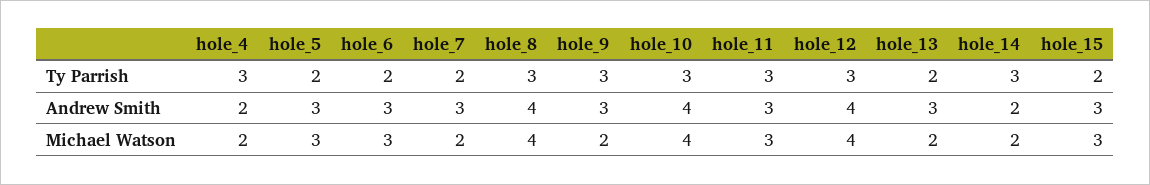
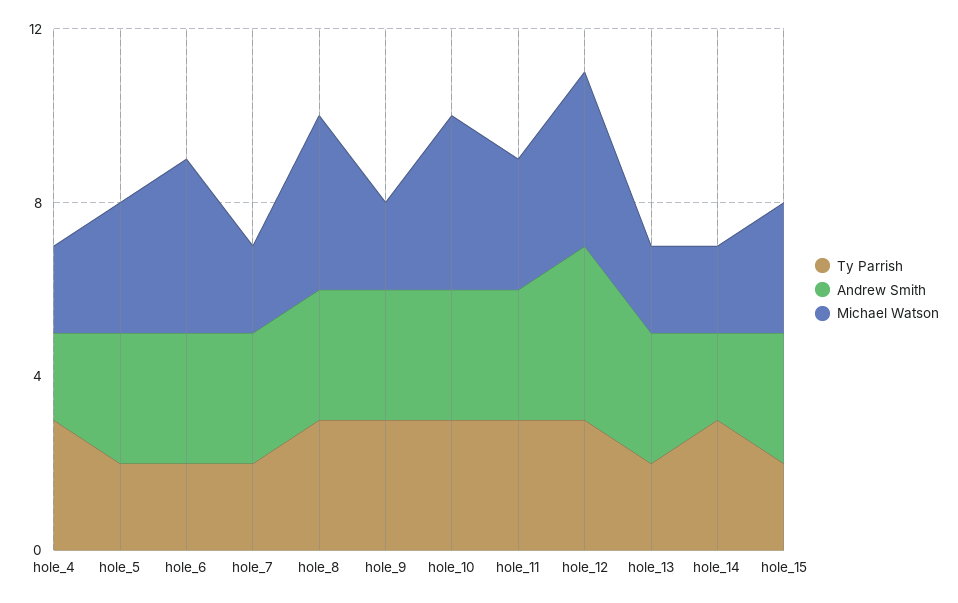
  {
    "Ty Parrish": {
      "hole_4": 3,
      "hole_5": 2,
      "hole_6": 2,
      "hole_7": 2,
      "hole_8": 3,
      "hole_9": 3,
      "hole_10": 3,
      "hole_11": 3,
      "hole_12": 3,
      "hole_13": 2,
      "hole_14": 3,
      "hole_15": 2
    },
    "Andrew Smith": {
      "hole_4": 2,
      "hole_5": 3,
      "hole_6": 3,
      "hole_7": 3,
-     "hole_8": 4,
+     "hole_8": 3,
      "hole_9": 3,
-     "hole_10": 4,
+     "hole_10": 3,
      "hole_11": 3,
      "hole_12": 4,
      "hole_13": 3,
      "hole_14": 2,
      "hole_15": 3
    },
    "Michael Watson": {
      "hole_4": 2,
      "hole_5": 3,
-     "hole_6": 3,
+     "hole_6": 4,
      "hole_7": 2,
      "hole_8": 4,
      "hole_9": 2,
      "hole_10": 4,
      "hole_11": 3,
      "hole_12": 4,
      "hole_13": 2,
      "hole_14": 2,
      "hole_15": 3
    }
  }

